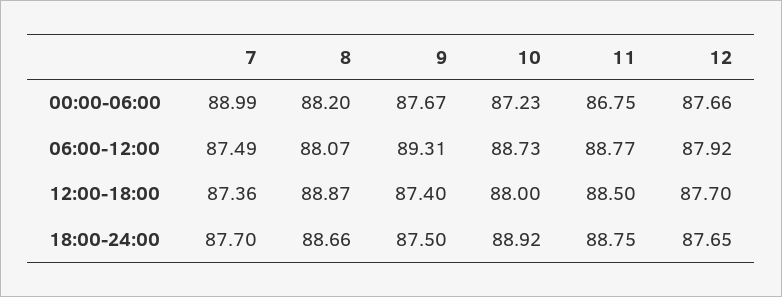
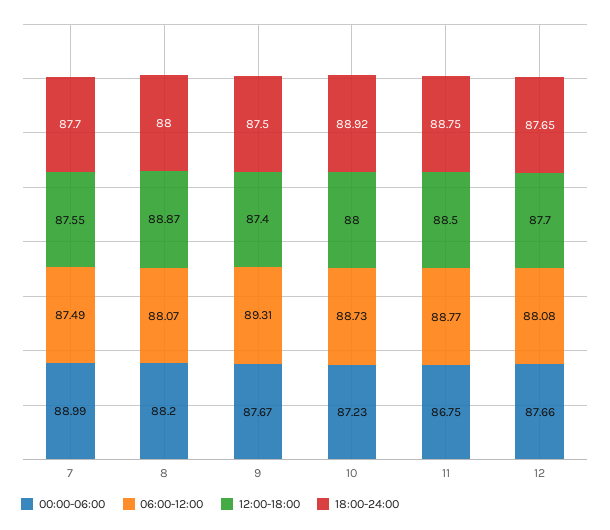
  {
    "00:00-06:00": {
      "7": 88.99,
      "8": 88.2,
      "9": 87.67,
      "10": 87.23,
      "11": 86.75,
      "12": 87.66
    },
    "06:00-12:00": {
      "7": 87.49,
      "8": 88.07,
      "9": 89.31,
      "10": 88.73,
      "11": 88.77,
-     "12": 87.92
+     "12": 88.08
    },
    "12:00-18:00": {
-     "7": 87.36,
+     "7": 87.55,
      "8": 88.87,
      "9": 87.4,
      "10": 88,
      "11": 88.5,
      "12": 87.7
    },
    "18:00-24:00": {
      "7": 87.7,
-     "8": 88.66,
+     "8": 88,
      "9": 87.5,
      "10": 88.92,
      "11": 88.75,
      "12": 87.65
    }
  }

